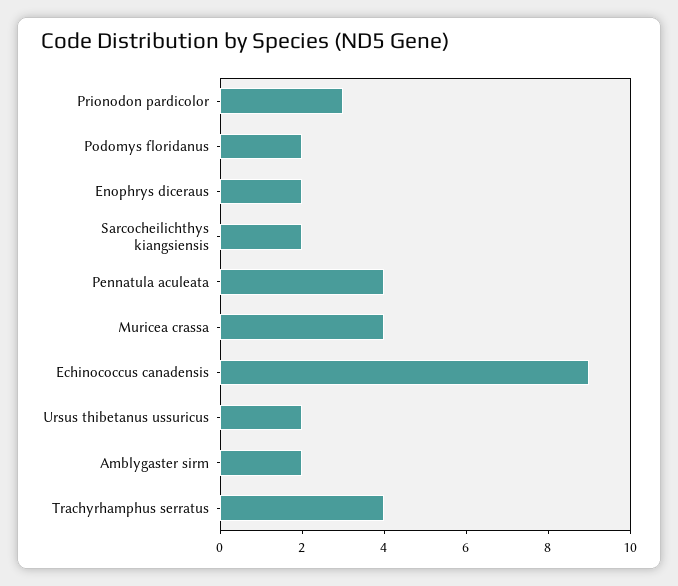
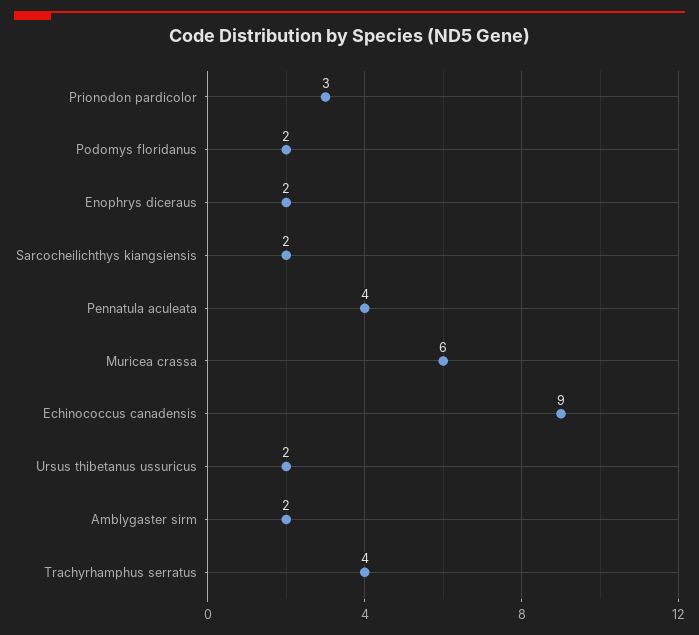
  {
    "Prionodon pardicolor": 3,
    "Podomys floridanus": 2,
    "Enophrys diceraus": 2,
    "Sarcocheilichthys kiangsiensis": 2,
    "Pennatula aculeata": 4,
-   "Muricea crassa": 4,
+   "Muricea crassa": 6,
    "Echinococcus canadensis": 9,
    "Ursus thibetanus ussuricus": 2,
    "Amblygaster sirm": 2,
    "Trachyrhamphus serratus": 4
  }

